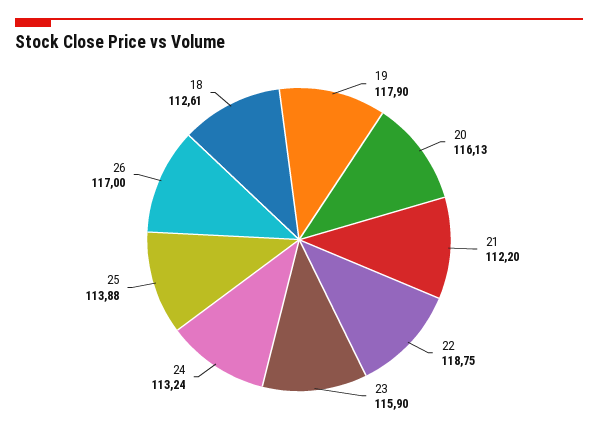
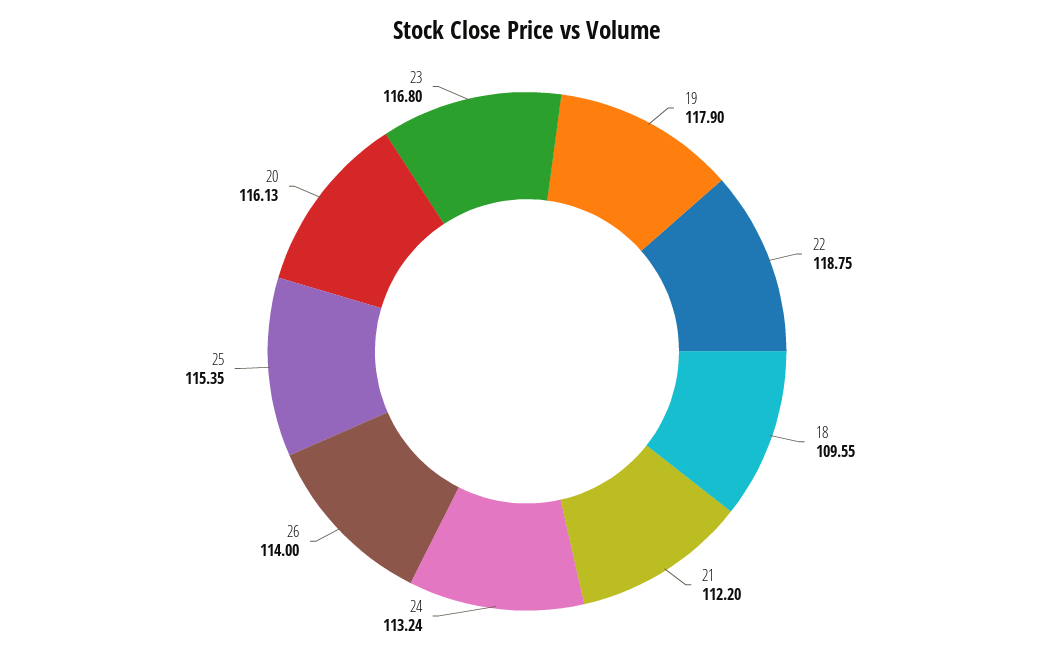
  {
    "19": 117.9,
    "20": 116.13,
    "21": 112.2,
    "22": 118.75,
-   "23": 115.9,
+   "23": 116.8,
    "24": 113.24,
-   "25": 113.88,
+   "25": 115.35,
-   "26": 117,
+   "26": 114,
-   "18": 112.61
+   "18": 109.55
  }

